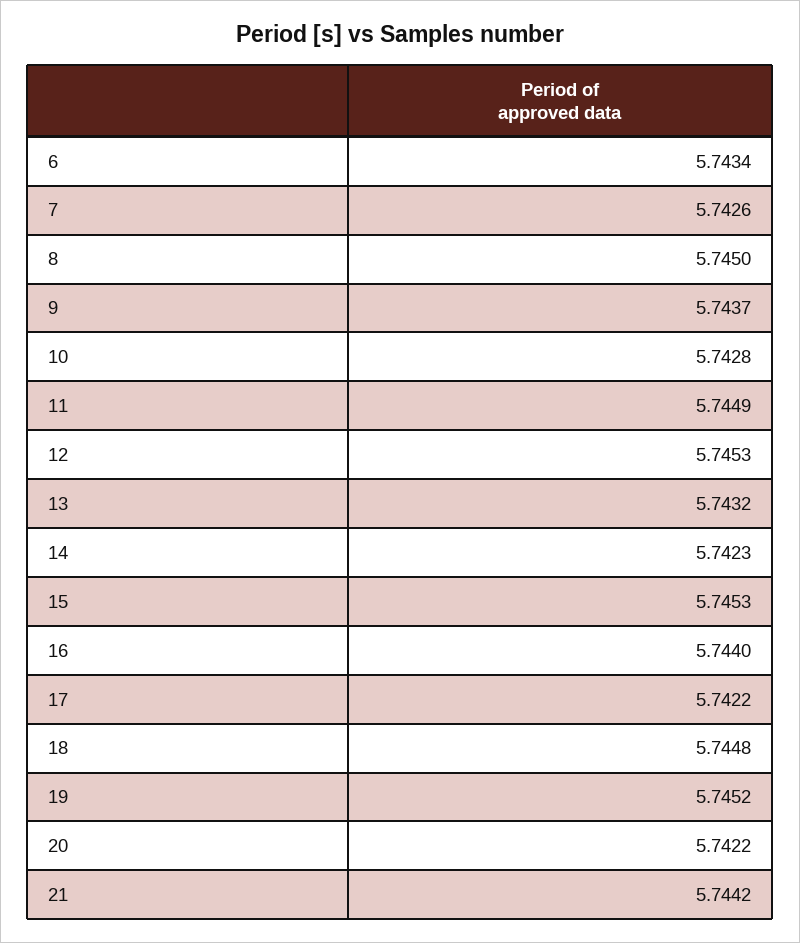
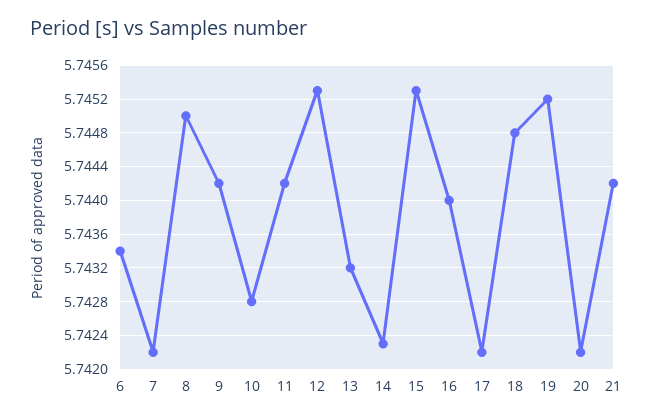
  {
    "6": 5.7434,
-   "7": 5.7426,
+   "7": 5.7422,
    "8": 5.745,
-   "9": 5.7437,
+   "9": 5.7442,
    "10": 5.7428,
-   "11": 5.7449,
+   "11": 5.7442,
    "12": 5.7453,
    "13": 5.7432,
    "14": 5.7423,
    "15": 5.7453,
    "16": 5.744,
    "17": 5.7422,
    "18": 5.7448,
    "19": 5.7452,
    "20": 5.7422,
    "21": 5.7442
  }

